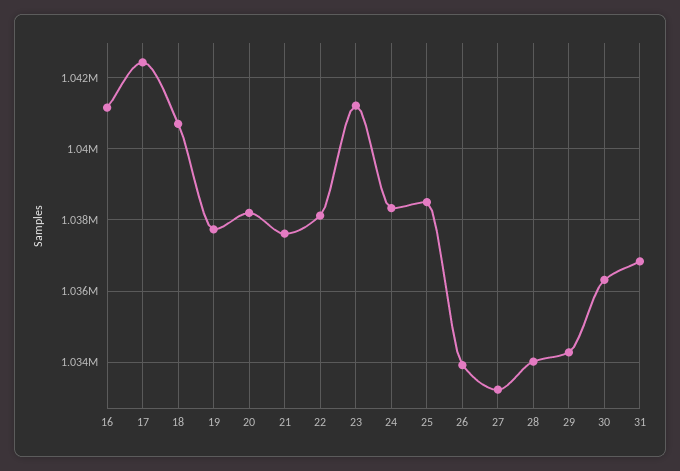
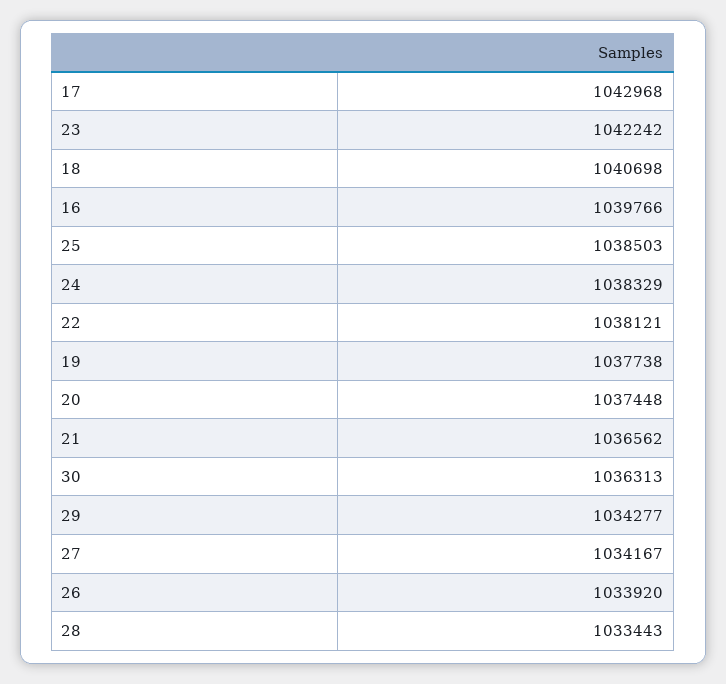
  {
-   "16": 1041200,
+   "16": 1039766,
-   "17": 1042400,
+   "17": 1042968,
    "18": 1040698,
    "19": 1037738,
-   "20": 1038200,
+   "20": 1037448,
-   "21": 1037600,
+   "21": 1036562,
    "22": 1038121,
-   "23": 1041200,
+   "23": 1042242,
    "24": 1038329,
    "25": 1038503,
    "26": 1033920,
-   "27": 1033200,
+   "27": 1034167,
-   "28": 1034000,
+   "28": 1033443,
    "29": 1034277,
-   "30": 1036313,
+   "30": 1036313
-   "31": 1036800
  }

